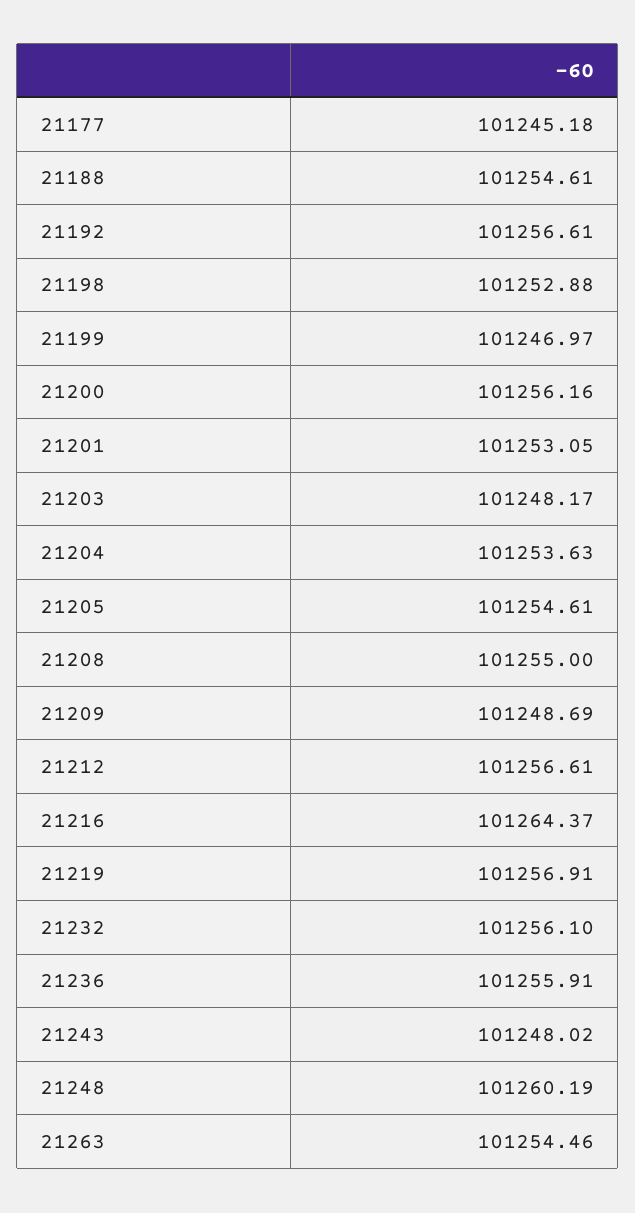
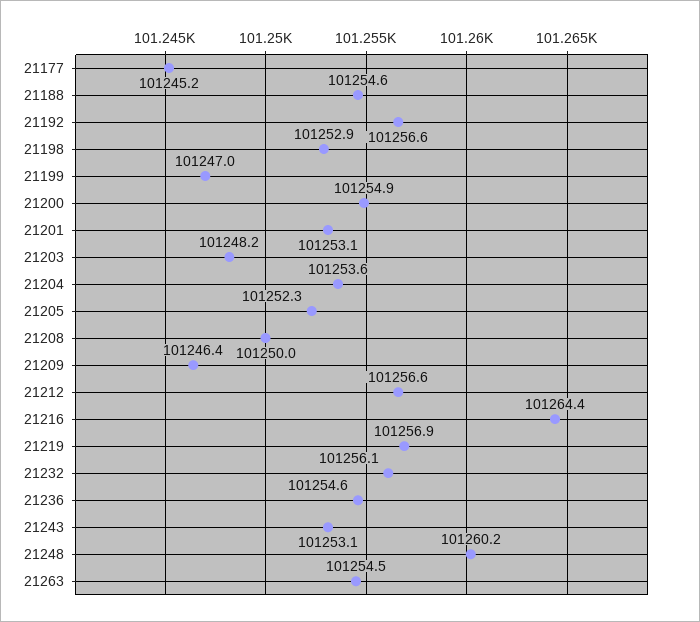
  {
    "21177": 101245.18,
    "21188": 101254.61,
    "21192": 101256.61,
    "21198": 101252.88,
    "21199": 101246.97,
-   "21200": 101256.16,
+   "21200": 101254.9,
    "21201": 101253.05,
    "21203": 101248.17,
    "21204": 101253.63,
-   "21205": 101254.61,
+   "21205": 101252.3,
-   "21208": 101255,
+   "21208": 101250,
-   "21209": 101248.69,
+   "21209": 101246.4,
    "21212": 101256.61,
    "21216": 101264.37,
    "21219": 101256.91,
    "21232": 101256.1,
-   "21236": 101255.91,
+   "21236": 101254.6,
-   "21243": 101248.02,
+   "21243": 101253.1,
    "21248": 101260.19,
    "21263": 101254.46
  }

